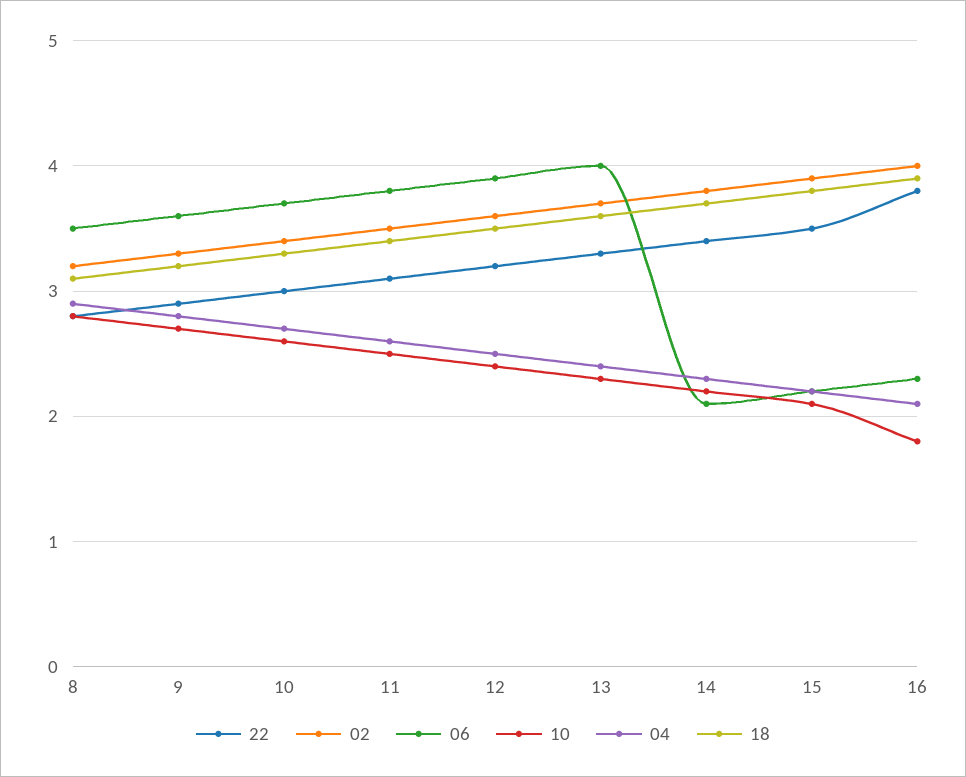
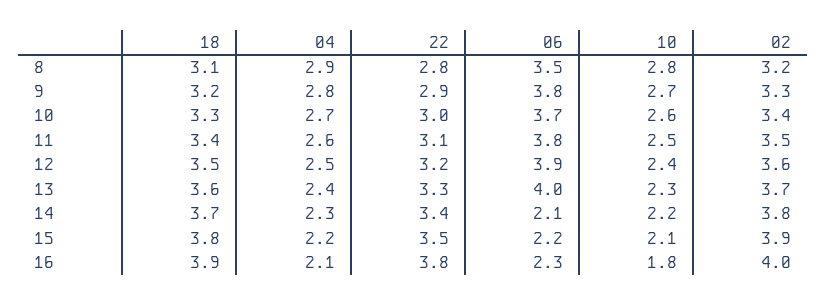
  {
    "22": {
      "8": 2.8,
      "9": 2.9,
      "10": 3,
      "11": 3.1,
      "12": 3.2,
      "13": 3.3,
      "14": 3.4,
      "15": 3.5,
      "16": 3.8
    },
    "02": {
      "8": 3.2,
      "9": 3.3,
      "10": 3.4,
      "11": 3.5,
      "12": 3.6,
      "13": 3.7,
      "14": 3.8,
      "15": 3.9,
      "16": 4
    },
    "06": {
      "8": 3.5,
-     "9": 3.6,
+     "9": 3.8,
      "10": 3.7,
      "11": 3.8,
      "12": 3.9,
      "13": 4,
      "14": 2.1,
      "15": 2.2,
      "16": 2.3
    },
    "10": {
      "8": 2.8,
      "9": 2.7,
      "10": 2.6,
      "11": 2.5,
      "12": 2.4,
      "13": 2.3,
      "14": 2.2,
      "15": 2.1,
      "16": 1.8
    },
    "04": {
      "8": 2.9,
      "9": 2.8,
      "10": 2.7,
      "11": 2.6,
      "12": 2.5,
      "13": 2.4,
      "14": 2.3,
      "15": 2.2,
      "16": 2.1
    },
    "18": {
      "8": 3.1,
      "9": 3.2,
      "10": 3.3,
      "11": 3.4,
      "12": 3.5,
      "13": 3.6,
      "14": 3.7,
      "15": 3.8,
      "16": 3.9
    }
  }

